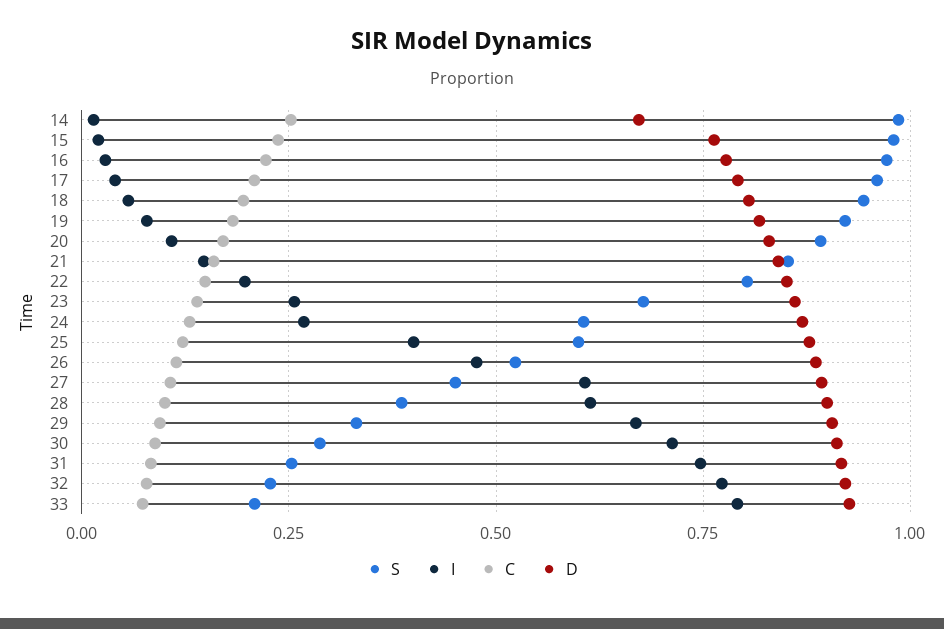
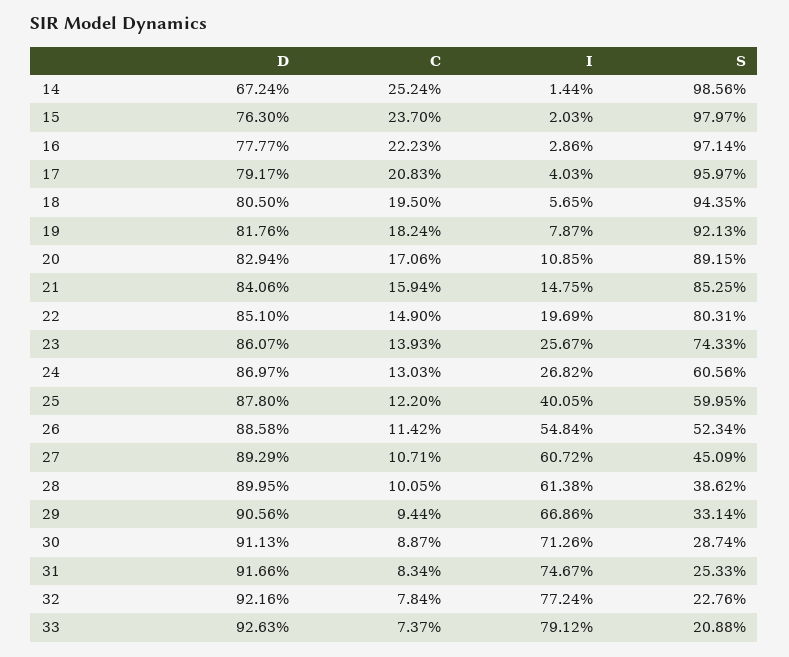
  {
    "S": {
      "14": 0.9856,
      "15": 0.9797,
      "16": 0.9714,
      "17": 0.9597,
      "18": 0.9435,
      "19": 0.9213,
      "20": 0.8915,
      "21": 0.8525,
      "22": 0.8031,
-     "23": 0.675,
+     "23": 0.7433,
      "24": 0.6056,
      "25": 0.5995,
      "26": 0.5234,
      "27": 0.4509,
      "28": 0.3862,
      "29": 0.3314,
      "30": 0.2874,
      "31": 0.2533,
      "32": 0.2276,
      "33": 0.2088
    },
    "I": {
      "14": 0.0144,
      "15": 0.0203,
      "16": 0.0286,
      "17": 0.0403,
      "18": 0.0565,
      "19": 0.0787,
      "20": 0.1085,
      "21": 0.1475,
      "22": 0.1969,
      "23": 0.2567,
      "24": 0.2682,
      "25": 0.4005,
-     "26": 0.475,
+     "26": 0.5484,
      "27": 0.6072,
      "28": 0.6138,
      "29": 0.6686,
      "30": 0.7126,
      "31": 0.7467,
      "32": 0.7724,
      "33": 0.7912
    },
    "C": {
      "14": 0.2524,
      "15": 0.237,
      "16": 0.2223,
      "17": 0.2083,
      "18": 0.195,
      "19": 0.1824,
      "20": 0.1706,
      "21": 0.1594,
      "22": 0.149,
      "23": 0.1393,
      "24": 0.1303,
      "25": 0.122,
      "26": 0.1142,
      "27": 0.1071,
      "28": 0.1005,
      "29": 0.0944,
      "30": 0.0887,
      "31": 0.0834,
      "32": 0.0784,
      "33": 0.0737
    },
    "D": {
      "14": 0.6724,
      "15": 0.763,
      "16": 0.7777,
      "17": 0.7917,
      "18": 0.805,
      "19": 0.8176,
      "20": 0.8294,
      "21": 0.8406,
      "22": 0.851,
      "23": 0.8607,
      "24": 0.8697,
      "25": 0.878,
      "26": 0.8858,
      "27": 0.8929,
      "28": 0.8995,
      "29": 0.9056,
      "30": 0.9113,
      "31": 0.9166,
      "32": 0.9216,
      "33": 0.9263
    }
  }

